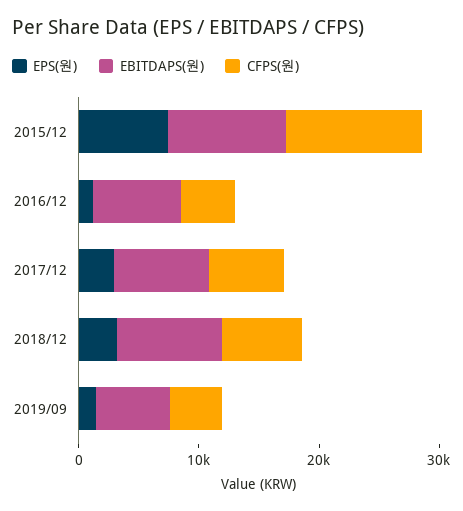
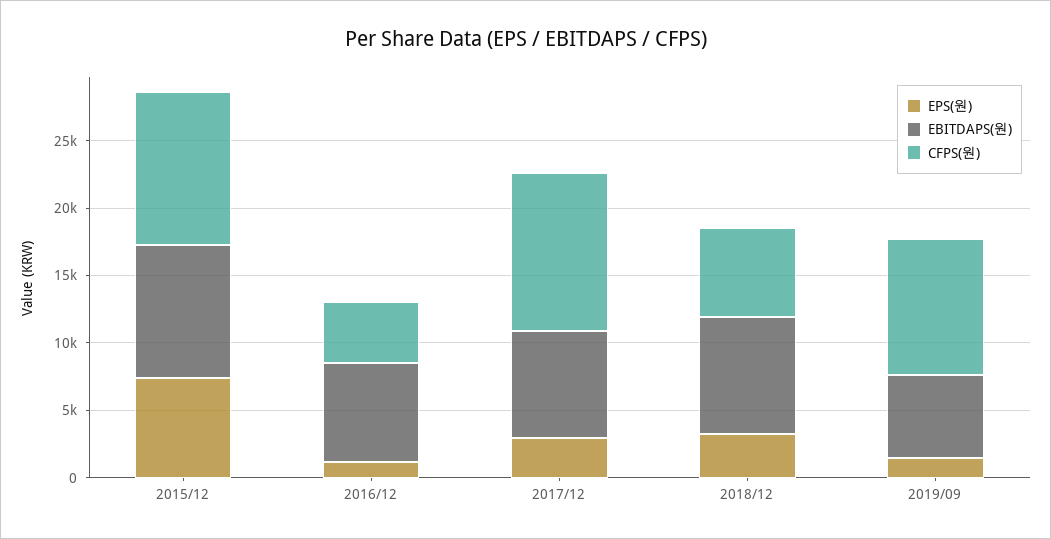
  {
    "EPS(원)": {
      "2015/12": 7000,
      "2016/12": 1000,
      "2017/12": 3000,
      "2018/12": 3000,
      "2019/09": 1000
    },
    "EBITDAPS(원)": {
      "2015/12": 10000,
      "2016/12": 7000,
      "2017/12": 8000,
      "2018/12": 9000,
      "2019/09": 6000
    },
    "CFPS(원)": {
      "2015/12": 11000,
      "2016/12": 5000,
-     "2017/12": 6000,
+     "2017/12": 12000,
      "2018/12": 7000,
-     "2019/09": 4000
+     "2019/09": 10000
    }
  }

